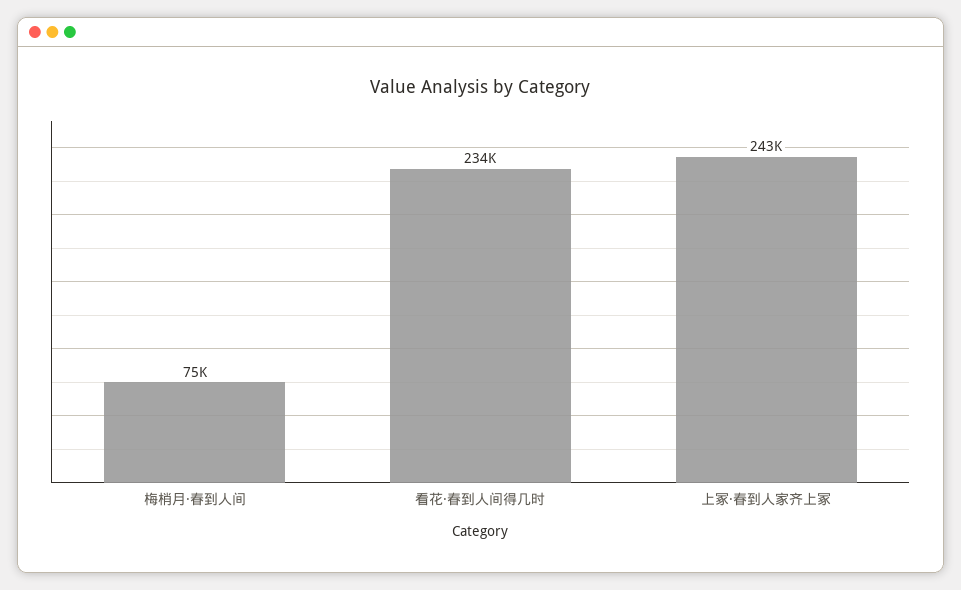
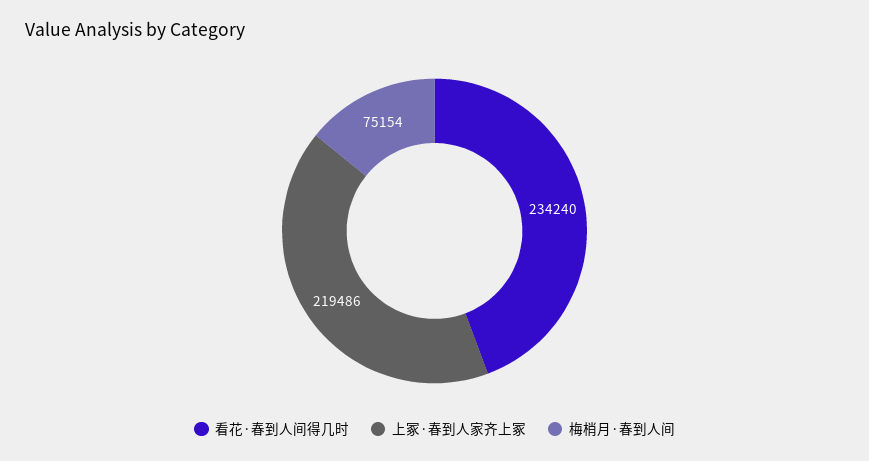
  {
    "梅梢月·春到人间": 75154,
    "看花·春到人间得几时": 234240,
-   "上冢·春到人家齐上冢": 243000
+   "上冢·春到人家齐上冢": 219486
  }

